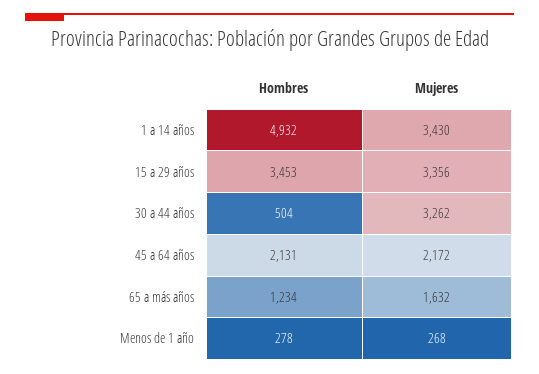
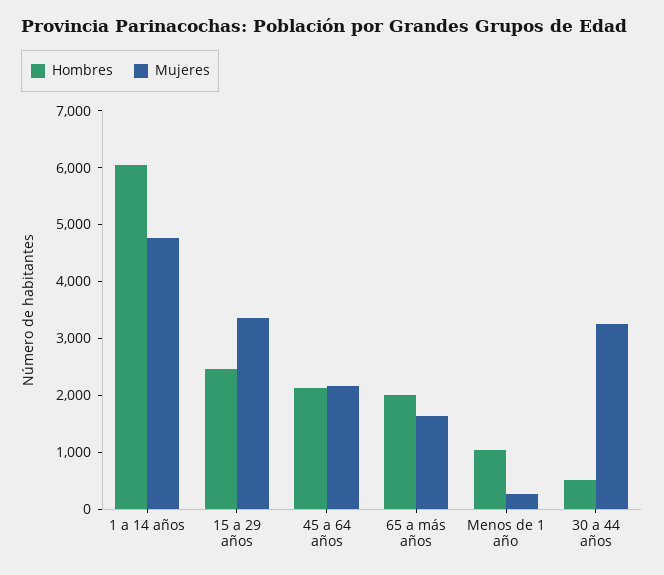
  {
    "Hombres": {
-     "1 a 14 años": 4932,
+     "1 a 14 años": 6000,
-     "15 a 29 años": 3453,
+     "15 a 29 años": 2400,
      "30 a 44 años": 504,
      "45 a 64 años": 2131,
-     "65 a más años": 1234,
+     "65 a más años": 2000,
-     "Menos de 1 año": 278
+     "Menos de 1 año": 1000
    },
    "Mujeres": {
-     "1 a 14 años": 3430,
+     "1 a 14 años": 4800,
      "15 a 29 años": 3356,
      "30 a 44 años": 3262,
      "45 a 64 años": 2172,
      "65 a más años": 1632,
      "Menos de 1 año": 268
    }
  }

